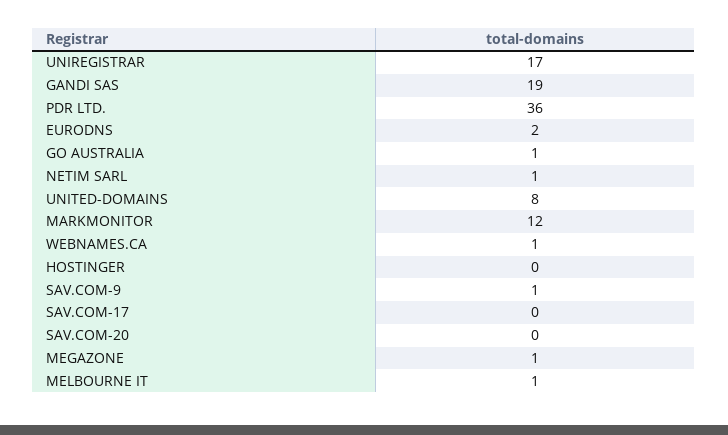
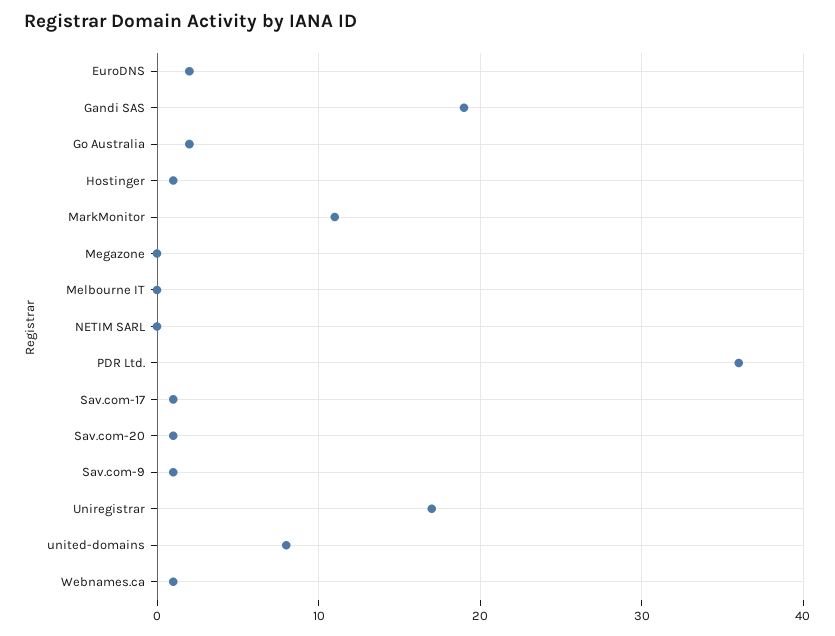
  {
    "UNIREGISTRAR": 17,
    "GANDI SAS": 19,
    "PDR LTD.": 36,
    "EURODNS": 2,
-   "GO AUSTRALIA": 1,
+   "GO AUSTRALIA": 2,
-   "NETIM SARL": 1,
+   "NETIM SARL": 0,
    "UNITED-DOMAINS": 8,
-   "MARKMONITOR": 12,
+   "MARKMONITOR": 11,
    "WEBNAMES.CA": 1,
-   "HOSTINGER": 0,
+   "HOSTINGER": 1,
    "SAV.COM-9": 1,
-   "SAV.COM-17": 0,
+   "SAV.COM-17": 1,
-   "SAV.COM-20": 0,
+   "SAV.COM-20": 1,
-   "MEGAZONE": 1,
+   "MEGAZONE": 0,
-   "MELBOURNE IT": 1
+   "MELBOURNE IT": 0
  }

